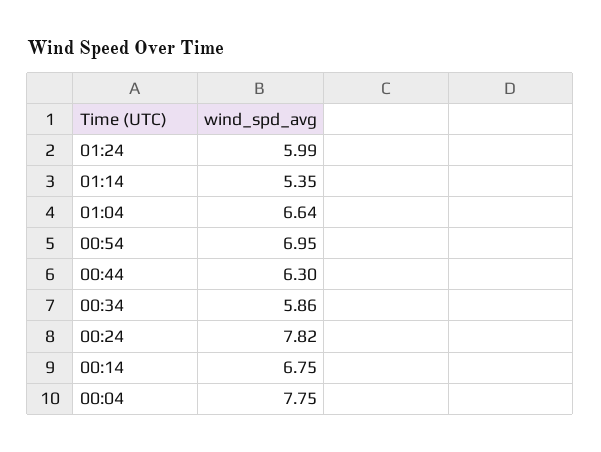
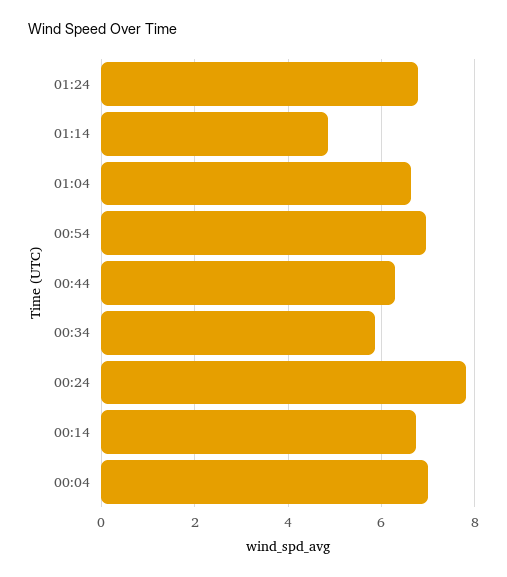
  {
-   "01:24": 5.99,
+   "01:24": 6.8,
-   "01:14": 5.35,
+   "01:14": 4.8,
    "01:04": 6.64,
    "00:54": 6.95,
    "00:44": 6.3,
    "00:34": 5.86,
    "00:24": 7.82,
    "00:14": 6.75,
-   "00:04": 7.75
+   "00:04": 7
  }

